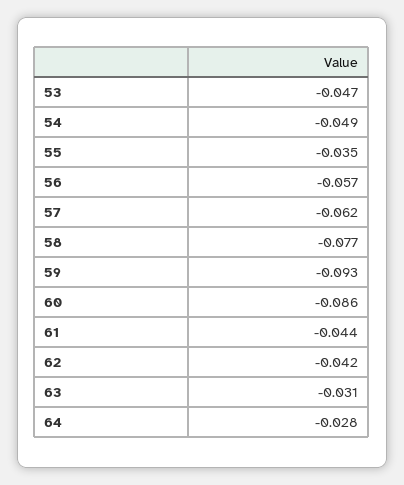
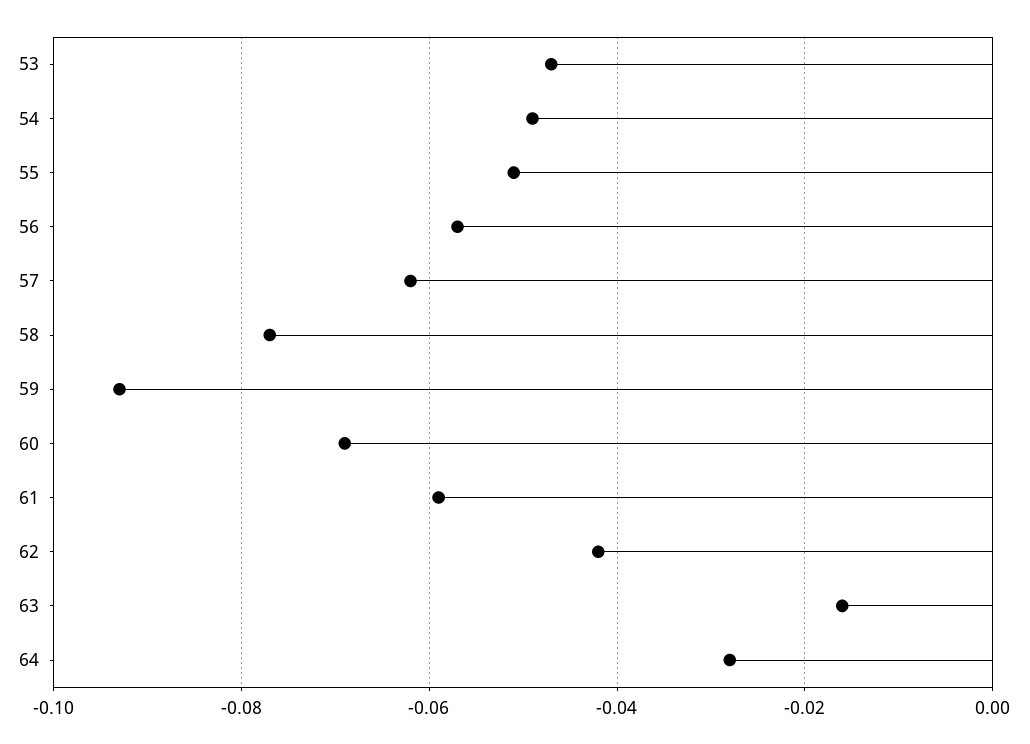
  {
    "53": -0.047,
    "54": -0.049,
-   "55": -0.035,
+   "55": -0.05,
    "56": -0.057,
    "57": -0.062,
    "58": -0.077,
    "59": -0.093,
-   "60": -0.086,
+   "60": -0.07,
-   "61": -0.044,
+   "61": -0.06,
    "62": -0.042,
-   "63": -0.031,
+   "63": -0.015,
    "64": -0.028
  }

